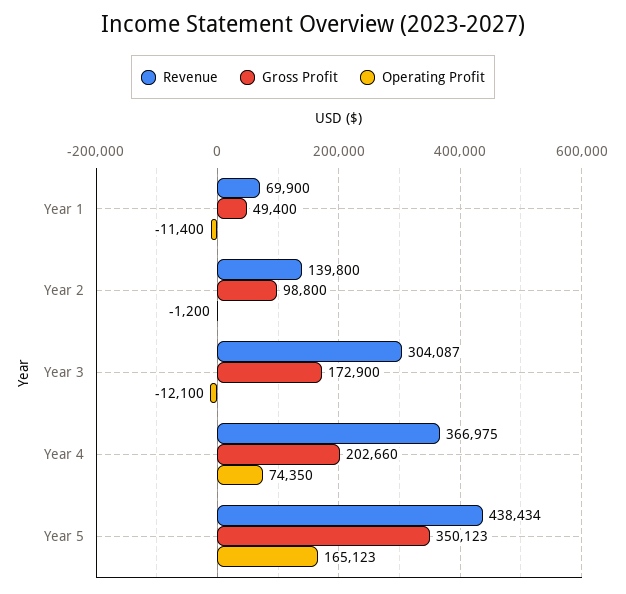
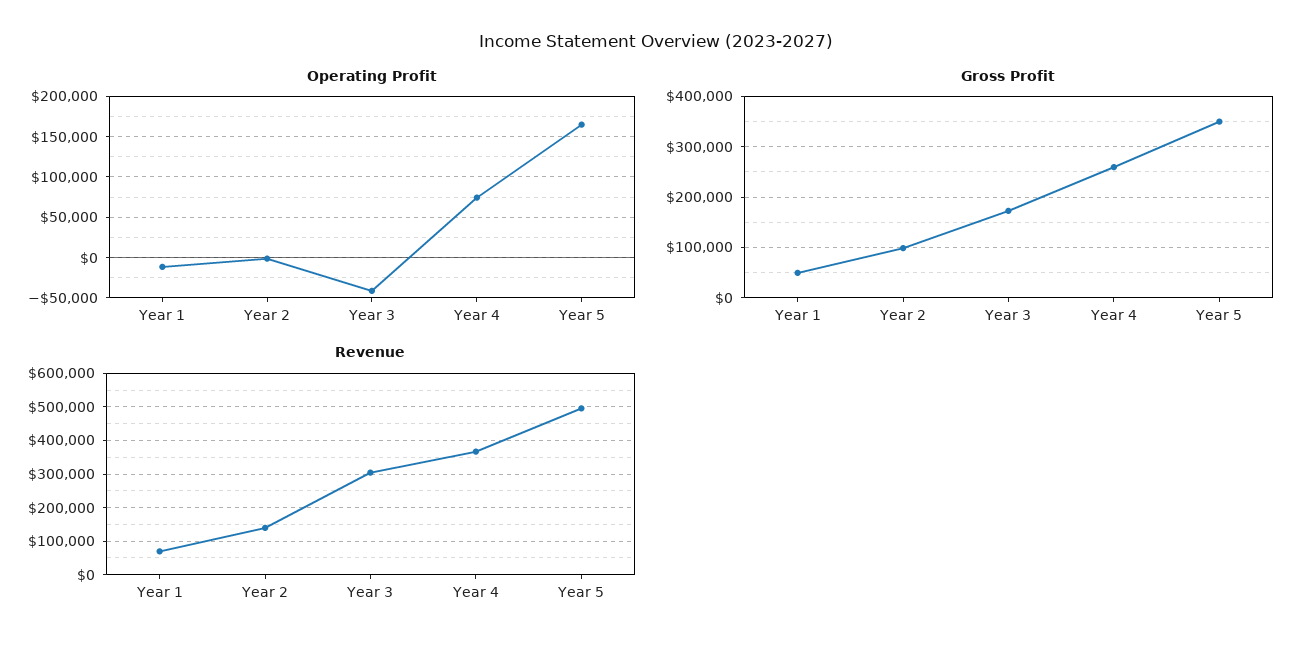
  {
    "Revenue": {
      "Year 1": 69900,
      "Year 2": 139800,
      "Year 3": 304087,
      "Year 4": 366975,
-     "Year 5": 438434
+     "Year 5": 500000
    },
    "Gross Profit": {
      "Year 1": 49400,
      "Year 2": 98800,
      "Year 3": 172900,
-     "Year 4": 202660,
+     "Year 4": 260000,
      "Year 5": 350123
    },
    "Operating Profit": {
      "Year 1": -11400,
      "Year 2": -1200,
-     "Year 3": -12100,
+     "Year 3": -40000,
      "Year 4": 74350,
      "Year 5": 165123
    }
  }

